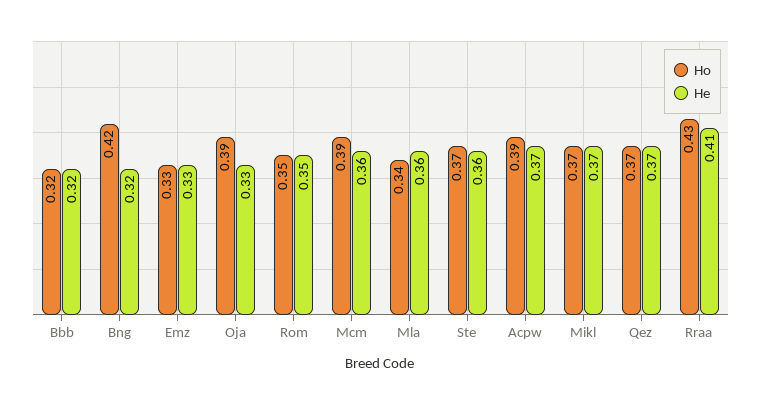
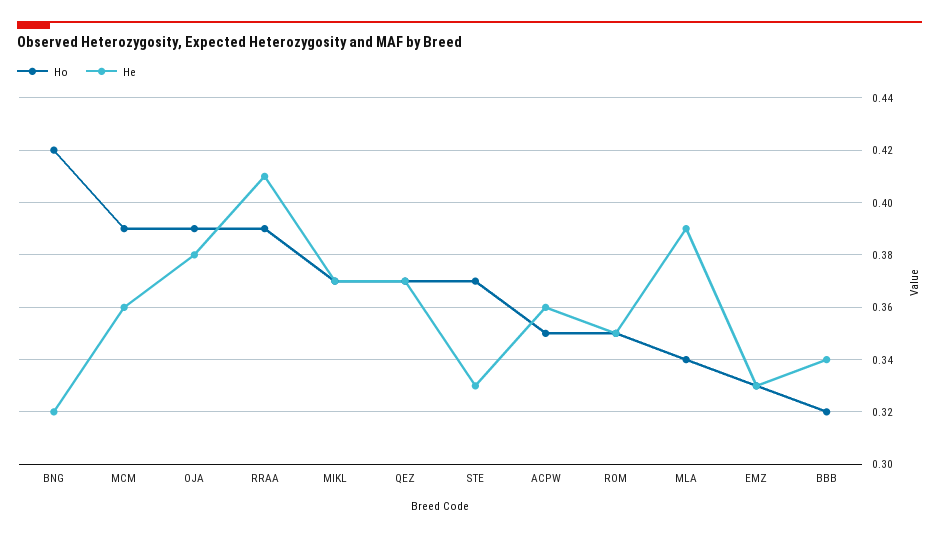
  {
    "Ho": {
      "Bbb": 0.32,
      "Bng": 0.42,
      "Emz": 0.33,
      "Oja": 0.39,
      "Rom": 0.35,
      "Mcm": 0.39,
      "Mla": 0.34,
      "Ste": 0.37,
-     "Acpw": 0.39,
+     "Acpw": 0.35,
      "Mikl": 0.37,
      "Qez": 0.37,
-     "Rraa": 0.43
+     "Rraa": 0.39
    },
    "He": {
-     "Bbb": 0.32,
+     "Bbb": 0.34,
      "Bng": 0.32,
      "Emz": 0.33,
-     "Oja": 0.33,
+     "Oja": 0.38,
      "Rom": 0.35,
      "Mcm": 0.36,
-     "Mla": 0.36,
+     "Mla": 0.39,
-     "Ste": 0.36,
+     "Ste": 0.33,
-     "Acpw": 0.37,
+     "Acpw": 0.36,
      "Mikl": 0.37,
      "Qez": 0.37,
      "Rraa": 0.41
    }
  }

